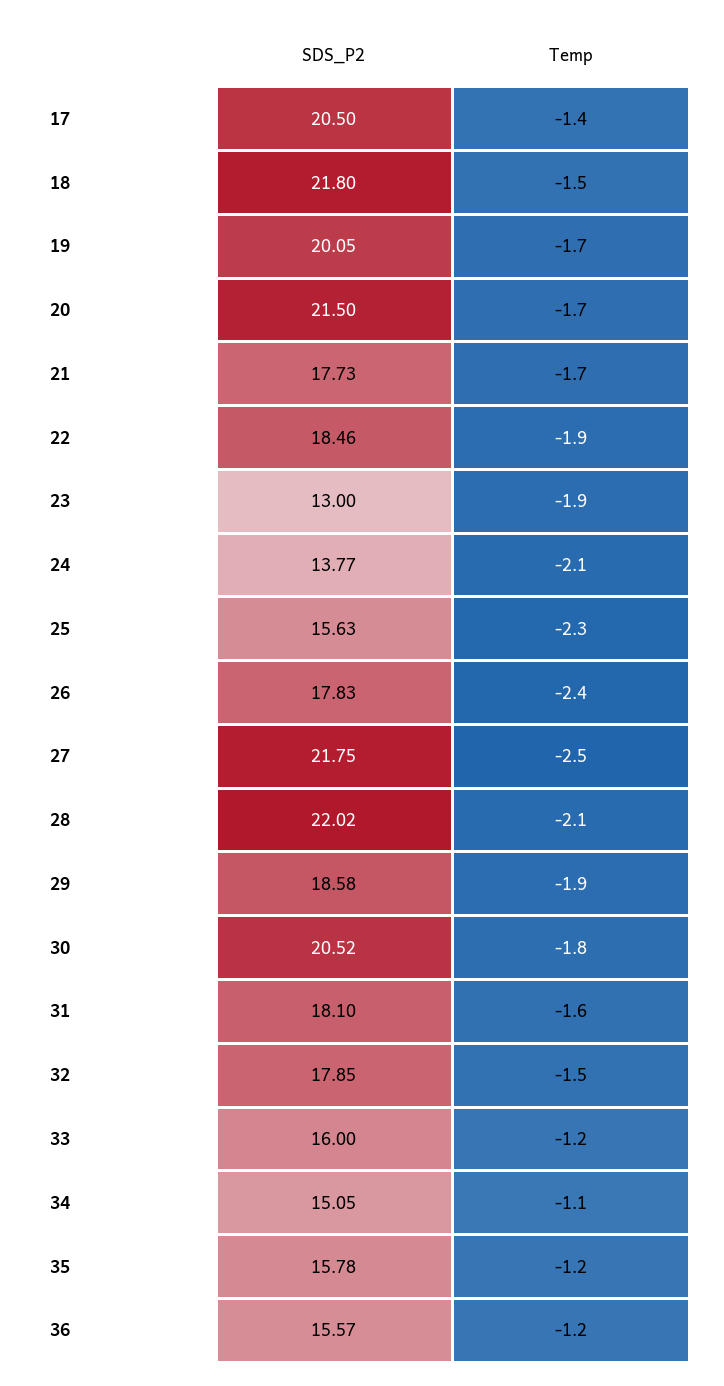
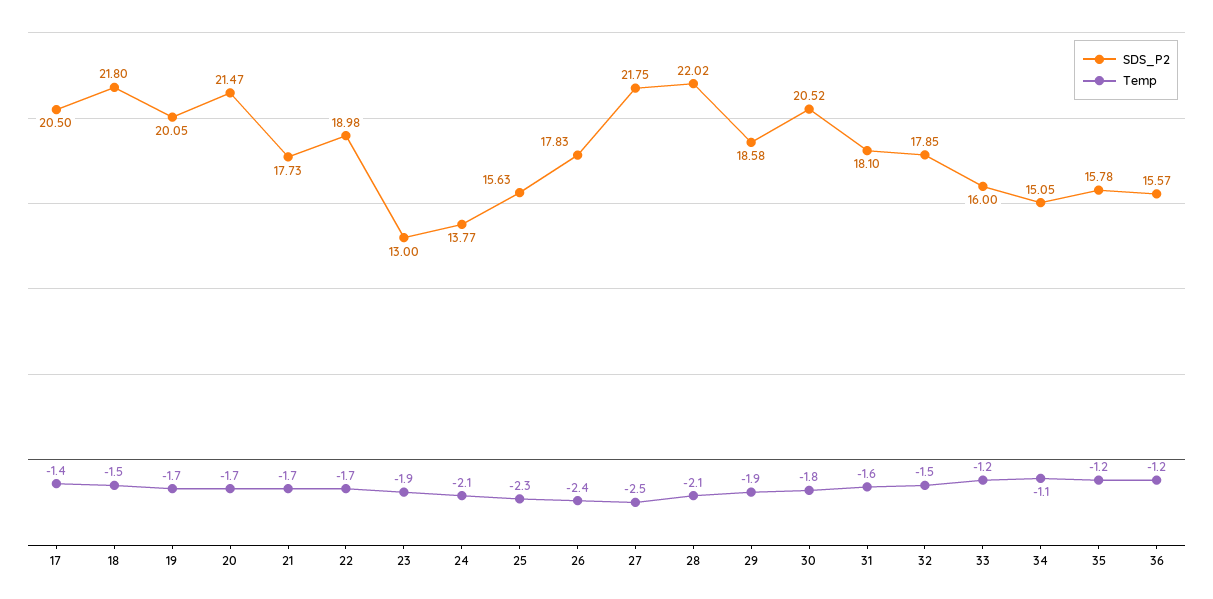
  {
    "SDS_P2": {
      "17": 20.5,
      "18": 21.8,
      "19": 20.05,
-     "20": 21.5,
+     "20": 21.47,
      "21": 17.73,
-     "22": 18.46,
+     "22": 18.98,
      "23": 13,
      "24": 13.77,
      "25": 15.63,
      "26": 17.83,
      "27": 21.75,
      "28": 22.02,
      "29": 18.58,
      "30": 20.52,
      "31": 18.1,
      "32": 17.85,
      "33": 16,
      "34": 15.05,
      "35": 15.78,
      "36": 15.57
    },
    "Temp": {
      "17": -1.4,
      "18": -1.5,
      "19": -1.7,
      "20": -1.7,
      "21": -1.7,
-     "22": -1.9,
+     "22": -1.7,
      "23": -1.9,
      "24": -2.1,
      "25": -2.3,
      "26": -2.4,
      "27": -2.5,
      "28": -2.1,
      "29": -1.9,
      "30": -1.8,
      "31": -1.6,
      "32": -1.5,
      "33": -1.2,
      "34": -1.1,
      "35": -1.2,
      "36": -1.2
    }
  }

